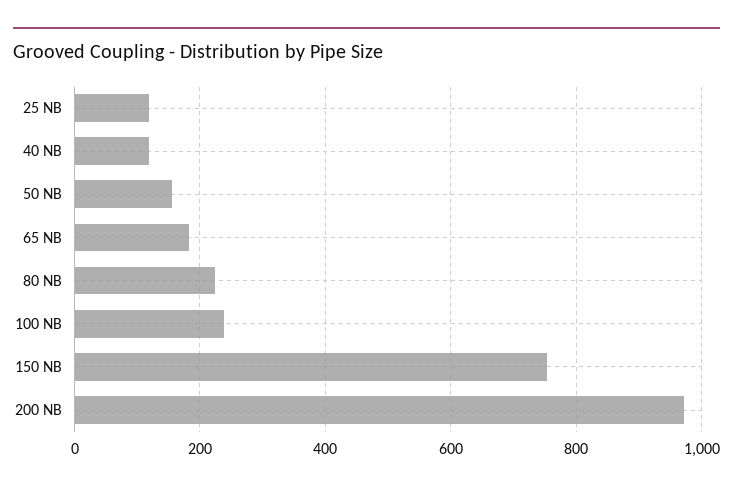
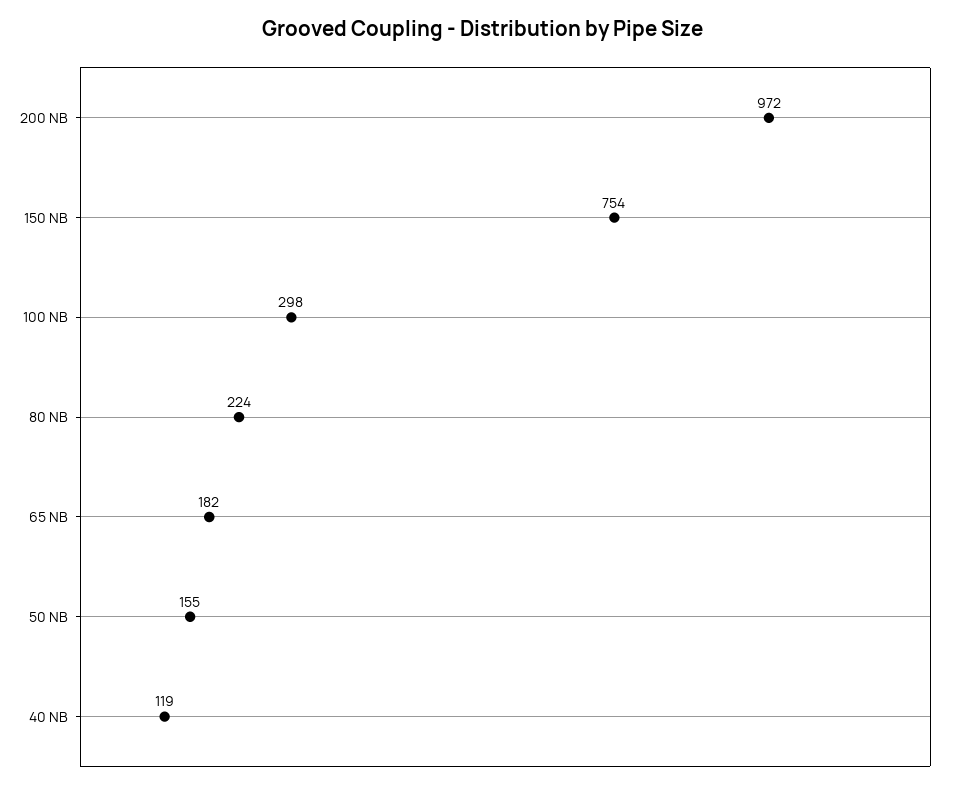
  {
-   "25 NB": 120,
    "40 NB": 119,
    "50 NB": 155,
    "65 NB": 182,
    "80 NB": 224,
-   "100 NB": 240,
+   "100 NB": 298,
    "150 NB": 754,
    "200 NB": 972
  }

